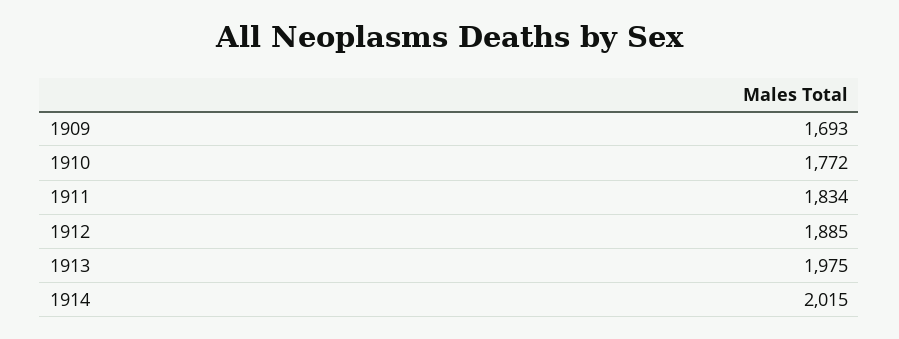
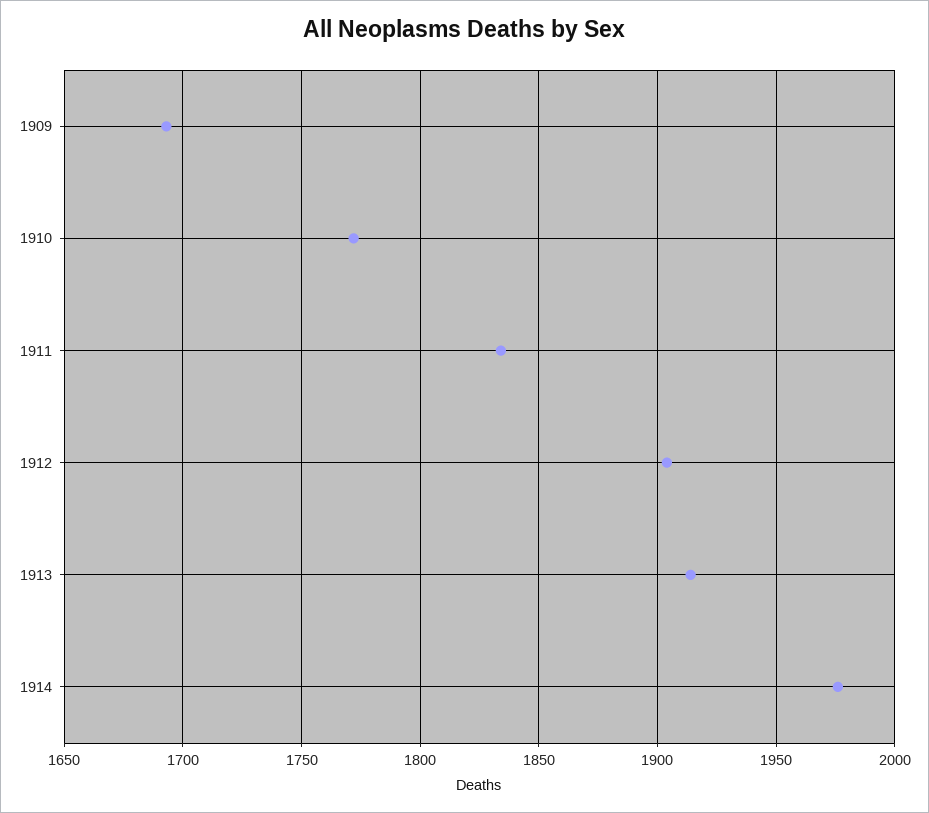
  {
    "1909": 1693,
    "1910": 1772,
    "1911": 1834,
-   "1912": 1885,
+   "1912": 1905,
-   "1913": 1975,
+   "1913": 1915,
-   "1914": 2015
+   "1914": 1975
  }

